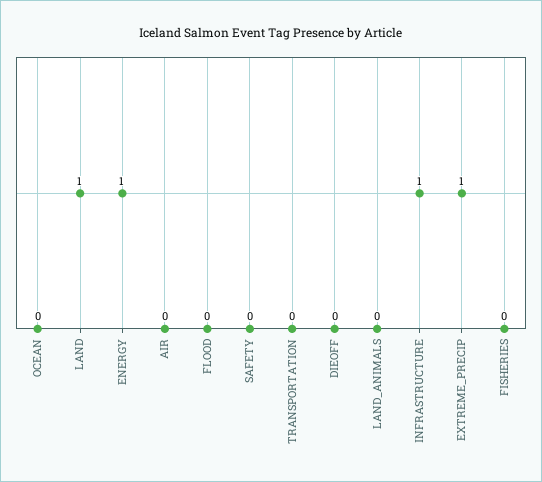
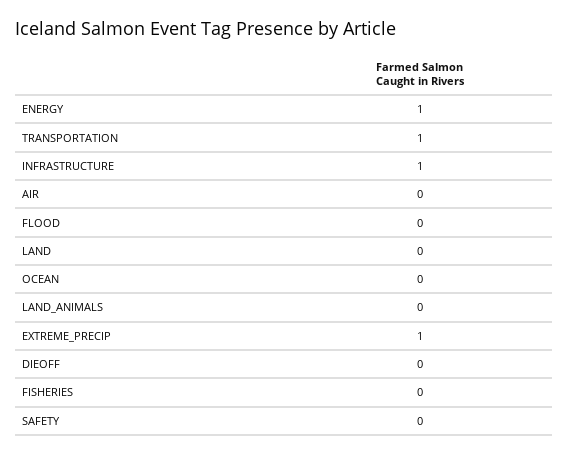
  {
    "OCEAN": 0,
-   "LAND": 1,
+   "LAND": 0,
    "ENERGY": 1,
    "AIR": 0,
    "FLOOD": 0,
    "SAFETY": 0,
-   "TRANSPORTATION": 0,
+   "TRANSPORTATION": 1,
    "DIEOFF": 0,
    "LAND_ANIMALS": 0,
    "INFRASTRUCTURE": 1,
    "EXTREME_PRECIP": 1,
    "FISHERIES": 0
  }

